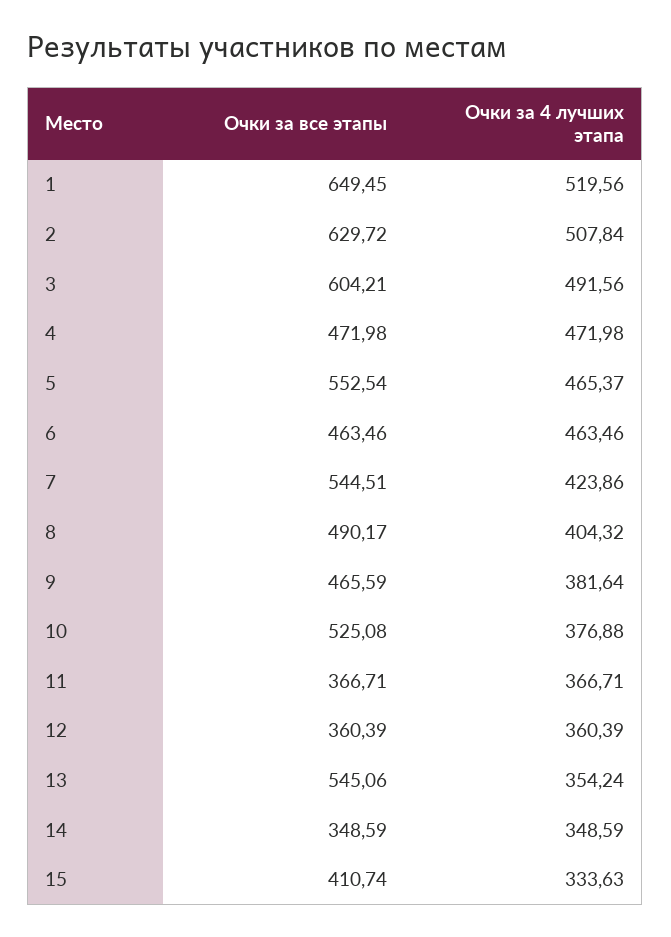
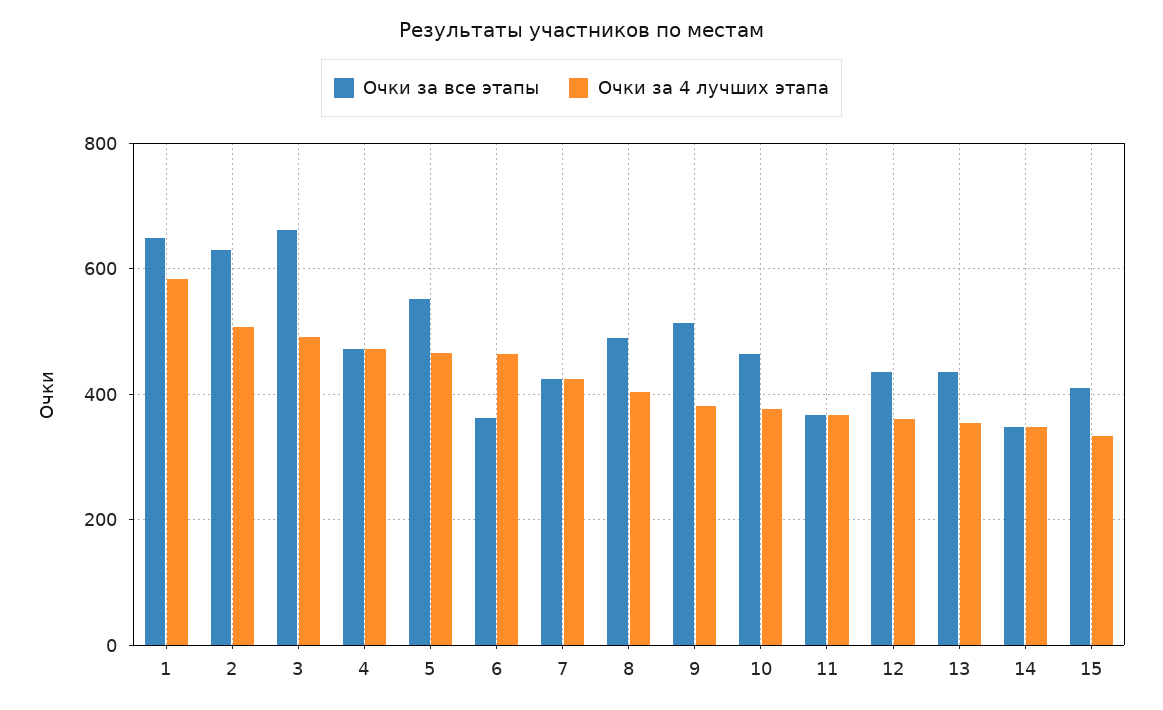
  {
    "Очки за все этапы": {
      "1": 649.45,
      "2": 629.72,
-     "3": 604.21,
+     "3": 660,
      "4": 471.98,
      "5": 552.54,
-     "6": 463.46,
+     "6": 360,
-     "7": 544.51,
+     "7": 420,
      "8": 490.17,
-     "9": 465.59,
+     "9": 520,
-     "10": 525.08,
+     "10": 460,
      "11": 366.71,
-     "12": 360.39,
+     "12": 440,
-     "13": 545.06,
+     "13": 440,
      "14": 348.59,
      "15": 410.74
    },
    "Очки за 4 лучших этапа": {
-     "1": 519.56,
+     "1": 580,
      "2": 507.84,
      "3": 491.56,
      "4": 471.98,
      "5": 465.37,
      "6": 463.46,
      "7": 423.86,
      "8": 404.32,
      "9": 381.64,
      "10": 376.88,
      "11": 366.71,
      "12": 360.39,
      "13": 354.24,
      "14": 348.59,
      "15": 333.63
    }
  }

